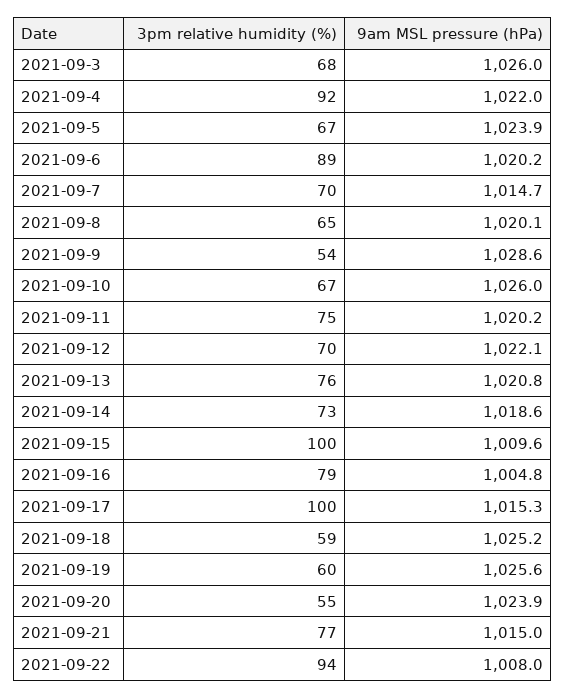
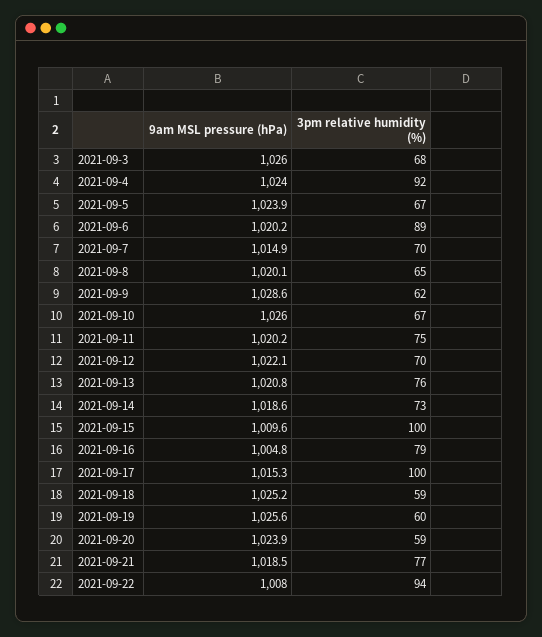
  {
    "3pm relative humidity (%)": {
      "2021-09-3": 68,
      "2021-09-4": 92,
      "2021-09-5": 67,
      "2021-09-6": 89,
      "2021-09-7": 70,
      "2021-09-8": 65,
-     "2021-09-9": 54,
+     "2021-09-9": 62,
      "2021-09-10": 67,
      "2021-09-11": 75,
      "2021-09-12": 70,
      "2021-09-13": 76,
      "2021-09-14": 73,
      "2021-09-15": 100,
      "2021-09-16": 79,
      "2021-09-17": 100,
      "2021-09-18": 59,
      "2021-09-19": 60,
-     "2021-09-20": 55,
+     "2021-09-20": 59,
      "2021-09-21": 77,
      "2021-09-22": 94
    },
    "9am MSL pressure (hPa)": {
      "2021-09-3": 1026,
-     "2021-09-4": 1022,
+     "2021-09-4": 1024,
      "2021-09-5": 1023.9,
      "2021-09-6": 1020.2,
-     "2021-09-7": 1014.7,
+     "2021-09-7": 1014.9,
      "2021-09-8": 1020.1,
      "2021-09-9": 1028.6,
      "2021-09-10": 1026,
      "2021-09-11": 1020.2,
      "2021-09-12": 1022.1,
      "2021-09-13": 1020.8,
      "2021-09-14": 1018.6,
      "2021-09-15": 1009.6,
      "2021-09-16": 1004.8,
      "2021-09-17": 1015.3,
      "2021-09-18": 1025.2,
      "2021-09-19": 1025.6,
      "2021-09-20": 1023.9,
-     "2021-09-21": 1015,
+     "2021-09-21": 1018.5,
      "2021-09-22": 1008
    }
  }

